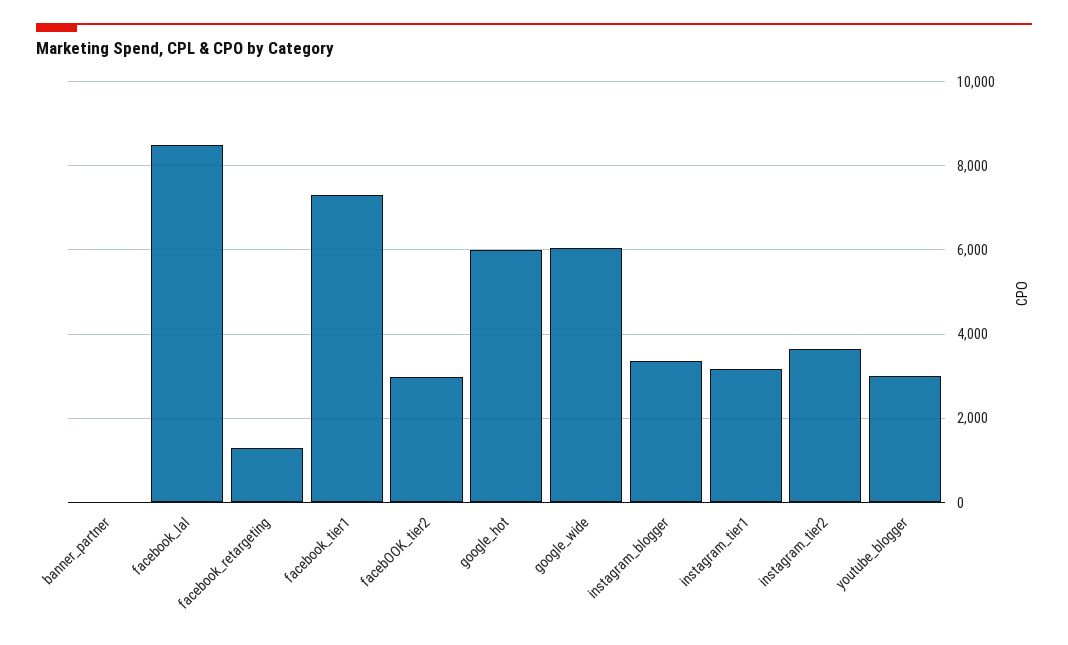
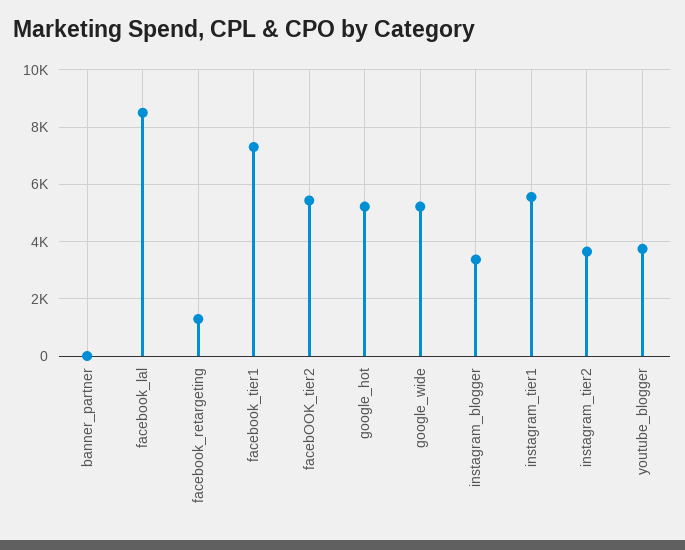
  {
    "banner_partner": 0,
    "facebook_lal": 8400,
    "facebook_retargeting": 1200,
    "facebook_tier1": 7400,
-   "facebOOK_tier2": 3000,
+   "facebOOK_tier2": 5500,
-   "google_hot": 6000,
+   "google_hot": 5250,
-   "google_wide": 6000,
+   "google_wide": 5250,
    "instagram_blogger": 3400,
-   "instagram_tier1": 3200,
+   "instagram_tier1": 5500,
    "instagram_tier2": 3600,
-   "youtube_blogger": 3000
+   "youtube_blogger": 3750
  }

